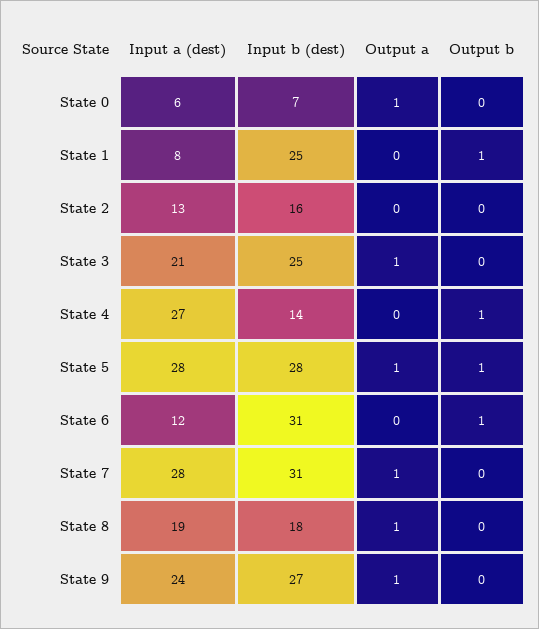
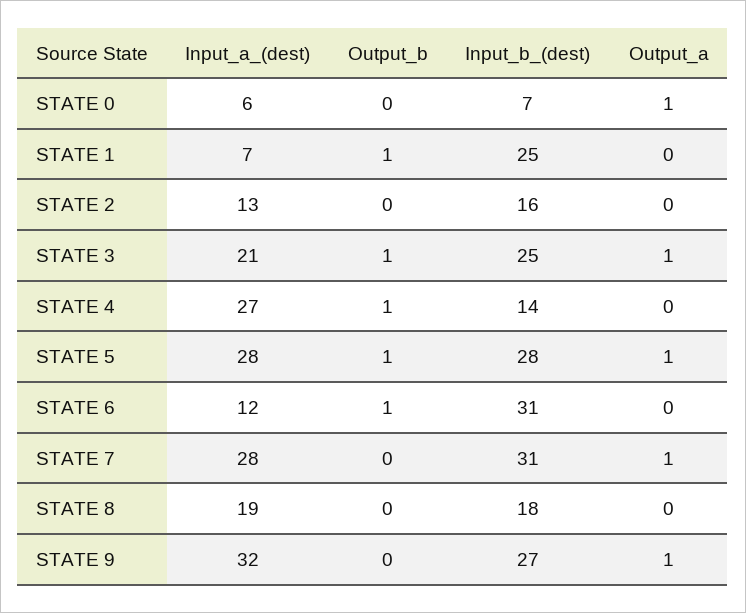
  {
    "Input a (dest)": {
      "State 0": 6,
-     "State 1": 8,
+     "State 1": 7,
      "State 2": 13,
      "State 3": 21,
      "State 4": 27,
      "State 5": 28,
      "State 6": 12,
      "State 7": 28,
      "State 8": 19,
-     "State 9": 24
+     "State 9": 32
    },
    "Input b (dest)": {
      "State 0": 7,
      "State 1": 25,
      "State 2": 16,
      "State 3": 25,
      "State 4": 14,
      "State 5": 28,
      "State 6": 31,
      "State 7": 31,
      "State 8": 18,
      "State 9": 27
    },
    "Output a": {
      "State 0": 1,
      "State 1": 0,
      "State 2": 0,
      "State 3": 1,
      "State 4": 0,
      "State 5": 1,
      "State 6": 0,
      "State 7": 1,
-     "State 8": 1,
+     "State 8": 0,
      "State 9": 1
    },
    "Output b": {
      "State 0": 0,
      "State 1": 1,
      "State 2": 0,
-     "State 3": 0,
+     "State 3": 1,
      "State 4": 1,
      "State 5": 1,
      "State 6": 1,
      "State 7": 0,
      "State 8": 0,
      "State 9": 0
    }
  }

